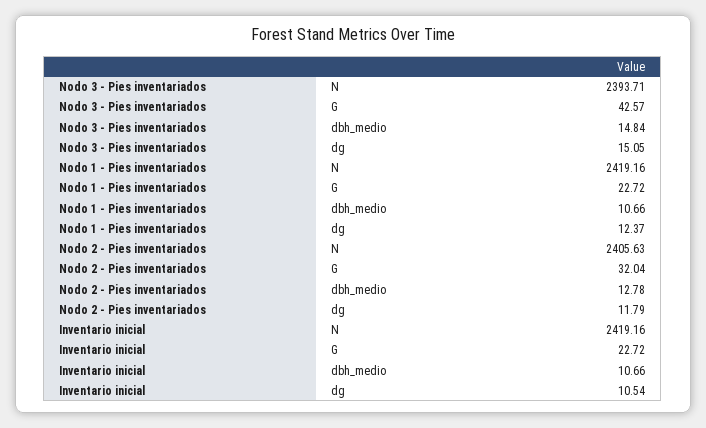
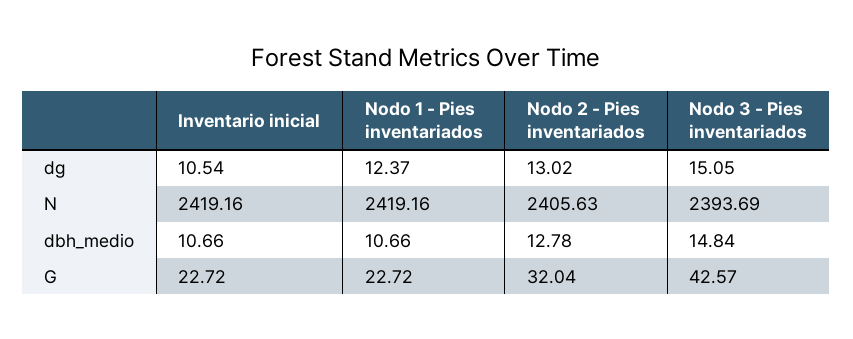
  {
    "Nodo 3 - Pies inventariados": {
-     "N": 2393.71,
+     "N": 2393.69,
      "G": 42.57,
      "dbh_medio": 14.84,
      "dg": 15.05
    },
    "Nodo 1 - Pies inventariados": {
      "N": 2419.16,
      "G": 22.72,
      "dbh_medio": 10.66,
      "dg": 12.37
    },
    "Nodo 2 - Pies inventariados": {
      "N": 2405.63,
      "G": 32.04,
      "dbh_medio": 12.78,
-     "dg": 11.79
+     "dg": 13.02
    },
    "Inventario inicial": {
      "N": 2419.16,
      "G": 22.72,
      "dbh_medio": 10.66,
      "dg": 10.54
    }
  }

